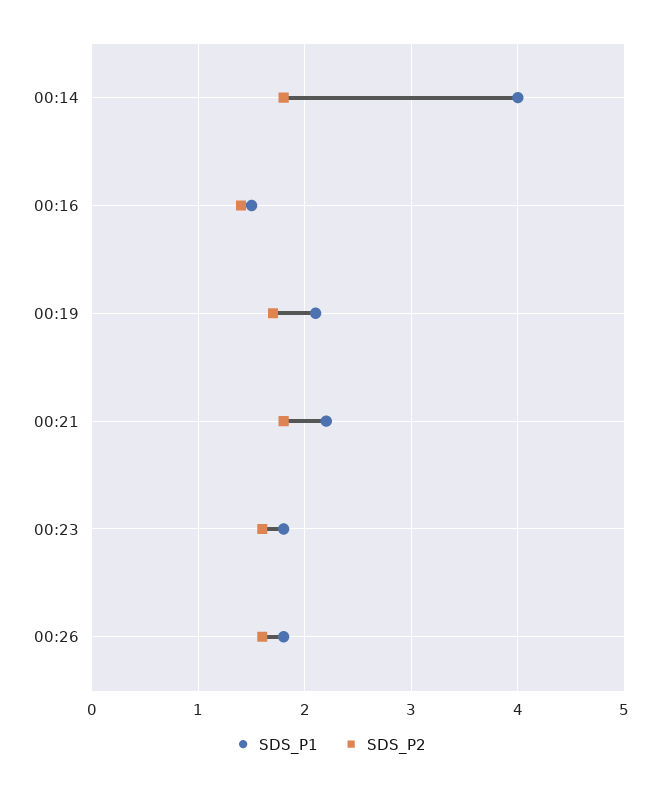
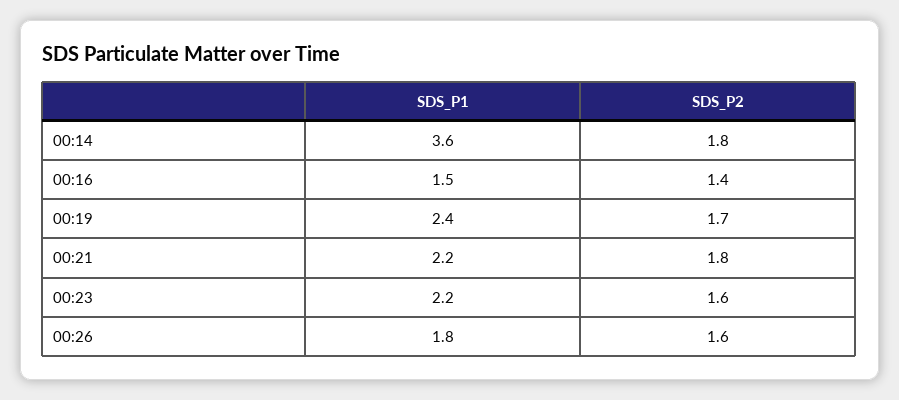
  {
    "SDS_P1": {
-     "00:14": 4,
+     "00:14": 3.6,
      "00:16": 1.5,
-     "00:19": 2.1,
+     "00:19": 2.4,
      "00:21": 2.2,
-     "00:23": 1.8,
+     "00:23": 2.2,
      "00:26": 1.8
    },
    "SDS_P2": {
      "00:14": 1.8,
      "00:16": 1.4,
      "00:19": 1.7,
      "00:21": 1.8,
      "00:23": 1.6,
      "00:26": 1.6
    }
  }

